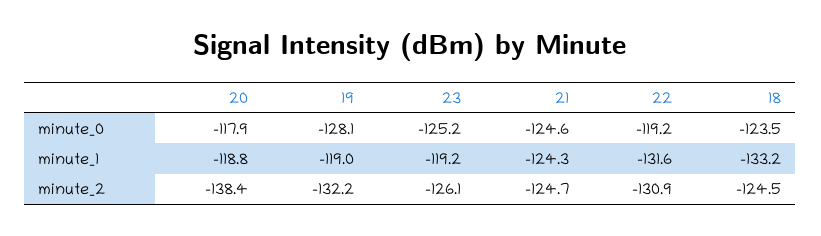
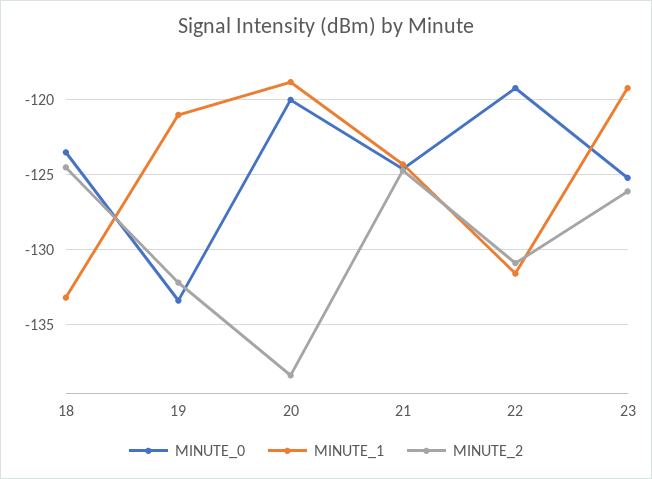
  {
    "minute_0": {
-     "20": -117.9,
+     "20": -120,
-     "19": -128.1,
+     "19": -133.5,
      "23": -125.2,
      "21": -124.6,
      "22": -119.2,
      "18": -123.5
    },
    "minute_1": {
      "20": -118.8,
-     "19": -119,
+     "19": -121,
      "23": -119.2,
      "21": -124.3,
      "22": -131.6,
      "18": -133.2
    },
    "minute_2": {
      "20": -138.4,
      "19": -132.2,
      "23": -126.1,
      "21": -124.7,
      "22": -130.9,
      "18": -124.5
    }
  }

